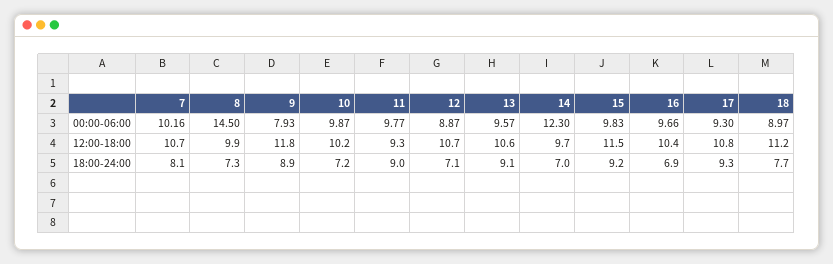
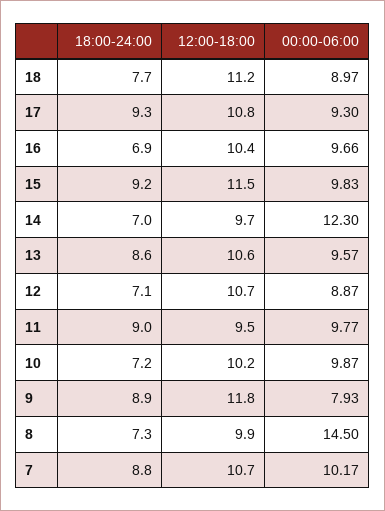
  {
    "7": {
-     "00:00-06:00": 10.16,
+     "00:00-06:00": 10.17,
      "12:00-18:00": 10.7,
-     "18:00-24:00": 8.1
+     "18:00-24:00": 8.8
    },
    "8": {
      "00:00-06:00": 14.5,
      "12:00-18:00": 9.9,
      "18:00-24:00": 7.3
    },
    "9": {
      "00:00-06:00": 7.93,
      "12:00-18:00": 11.8,
      "18:00-24:00": 8.9
    },
    "10": {
      "00:00-06:00": 9.87,
      "12:00-18:00": 10.2,
      "18:00-24:00": 7.2
    },
    "11": {
      "00:00-06:00": 9.77,
-     "12:00-18:00": 9.3,
+     "12:00-18:00": 9.5,
      "18:00-24:00": 9
    },
    "12": {
      "00:00-06:00": 8.87,
      "12:00-18:00": 10.7,
      "18:00-24:00": 7.1
    },
    "13": {
      "00:00-06:00": 9.57,
      "12:00-18:00": 10.6,
-     "18:00-24:00": 9.1
+     "18:00-24:00": 8.6
    },
    "14": {
      "00:00-06:00": 12.3,
      "12:00-18:00": 9.7,
      "18:00-24:00": 7
    },
    "15": {
      "00:00-06:00": 9.83,
      "12:00-18:00": 11.5,
      "18:00-24:00": 9.2
    },
    "16": {
      "00:00-06:00": 9.66,
      "12:00-18:00": 10.4,
      "18:00-24:00": 6.9
    },
    "17": {
      "00:00-06:00": 9.3,
      "12:00-18:00": 10.8,
      "18:00-24:00": 9.3
    },
    "18": {
      "00:00-06:00": 8.97,
      "12:00-18:00": 11.2,
      "18:00-24:00": 7.7
    }
  }

